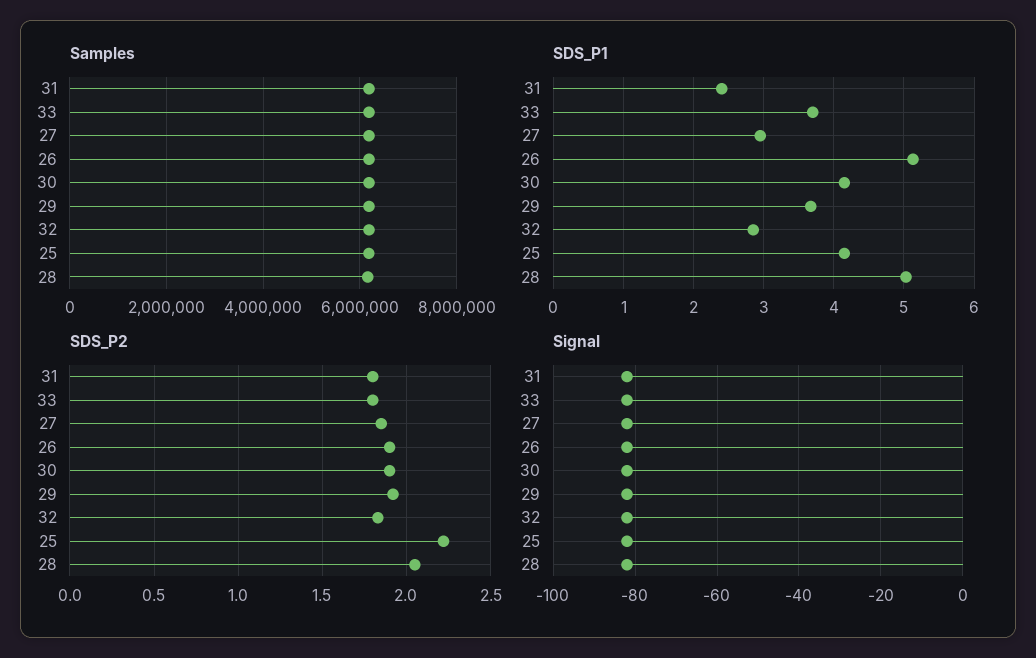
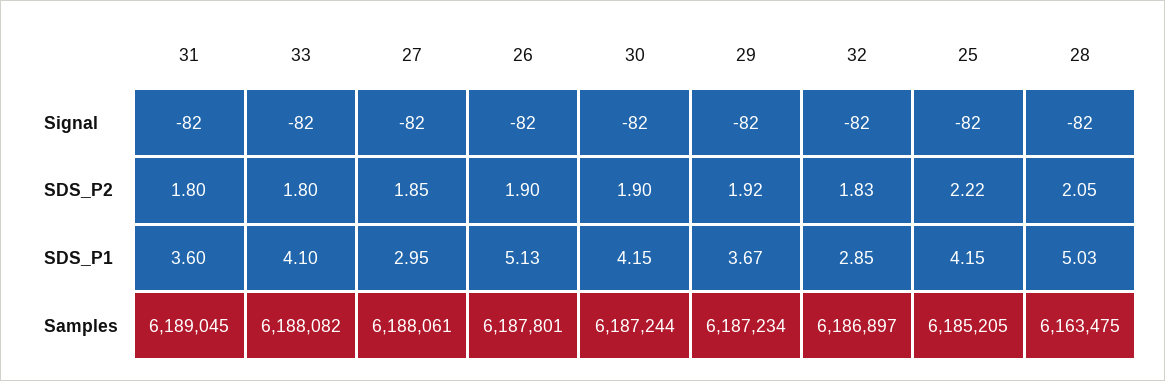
  {
    "Samples": {
      "31": 6189045,
      "33": 6188082,
      "27": 6188061,
      "26": 6187801,
      "30": 6187244,
      "29": 6187234,
      "32": 6186897,
      "25": 6185205,
      "28": 6163475
    },
    "SDS_P1": {
-     "31": 2.4,
+     "31": 3.6,
-     "33": 3.7,
+     "33": 4.1,
      "27": 2.95,
      "26": 5.13,
      "30": 4.15,
      "29": 3.67,
      "32": 2.85,
      "25": 4.15,
      "28": 5.03
    },
    "SDS_P2": {
      "31": 1.8,
      "33": 1.8,
      "27": 1.85,
      "26": 1.9,
      "30": 1.9,
      "29": 1.92,
      "32": 1.83,
      "25": 2.22,
      "28": 2.05
    },
    "Signal": {
      "31": -82,
      "33": -82,
      "27": -82,
      "26": -82,
      "30": -82,
      "29": -82,
      "32": -82,
      "25": -82,
      "28": -82
    }
  }

